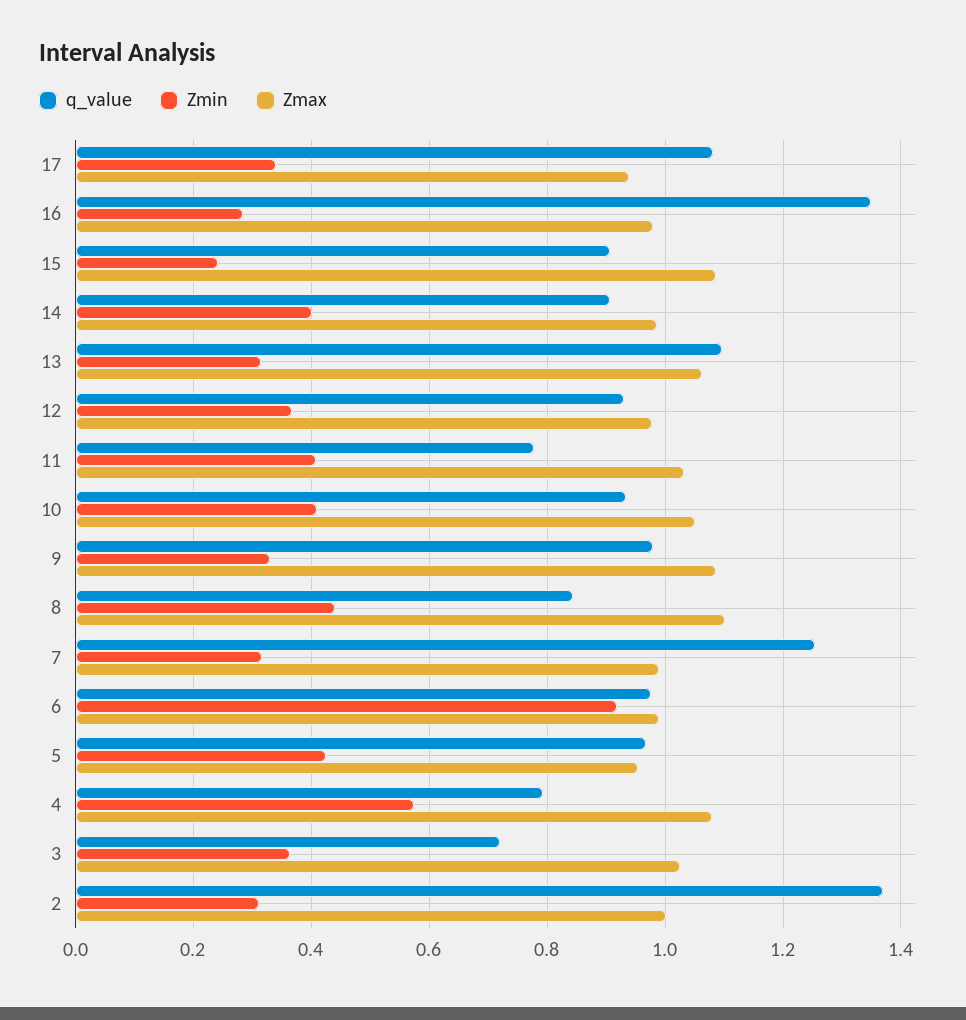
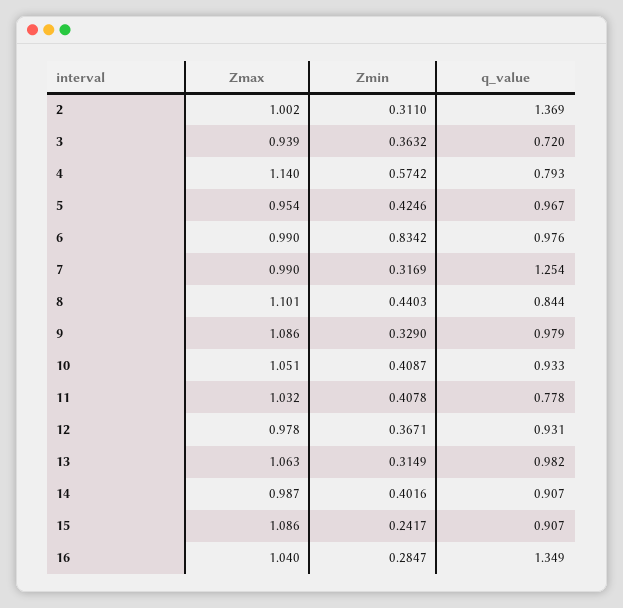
  {
    "q_value": {
-     "17": 1.08,
      "16": 1.349,
      "15": 0.907,
      "14": 0.907,
-     "13": 1.1,
+     "13": 0.982,
      "12": 0.931,
      "11": 0.778,
      "10": 0.933,
      "9": 0.979,
      "8": 0.844,
      "7": 1.254,
      "6": 0.976,
      "5": 0.967,
      "4": 0.793,
      "3": 0.72,
      "2": 1.369
    },
    "Zmin": {
-     "17": 0.34,
      "16": 0.2847,
      "15": 0.2417,
      "14": 0.4016,
      "13": 0.3149,
      "12": 0.3671,
      "11": 0.4078,
      "10": 0.4087,
      "9": 0.329,
      "8": 0.4403,
      "7": 0.3169,
-     "6": 0.92,
+     "6": 0.8342,
      "5": 0.4246,
      "4": 0.5742,
      "3": 0.3632,
      "2": 0.311
    },
    "Zmax": {
-     "17": 0.94,
-     "16": 0.98,
+     "16": 1.04,
      "15": 1.086,
      "14": 0.987,
      "13": 1.063,
      "12": 0.978,
      "11": 1.032,
      "10": 1.051,
      "9": 1.086,
      "8": 1.101,
      "7": 0.99,
      "6": 0.99,
      "5": 0.954,
-     "4": 1.08,
+     "4": 1.14,
-     "3": 1.02,
+     "3": 0.939,
      "2": 1.002
    }
  }

